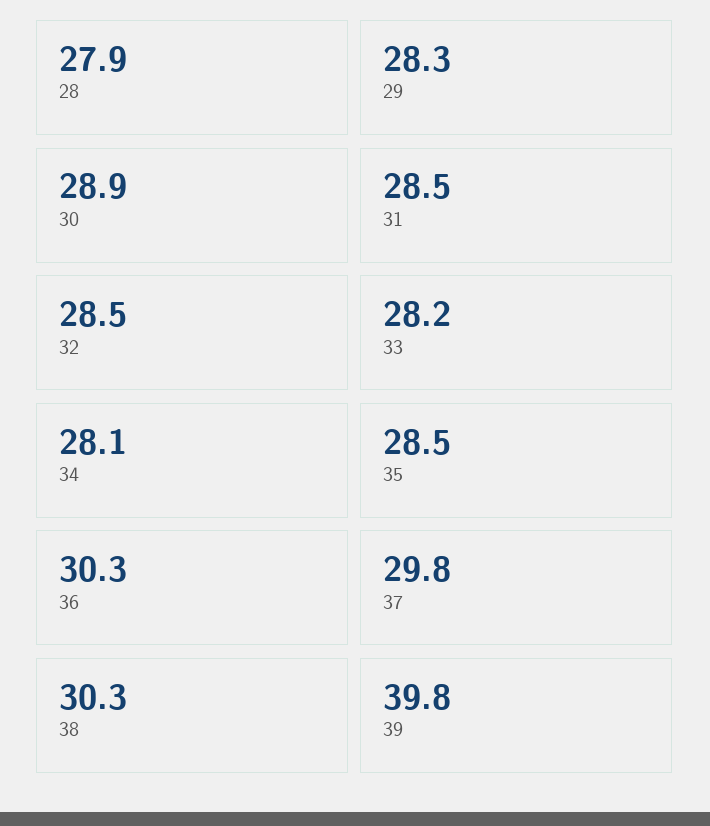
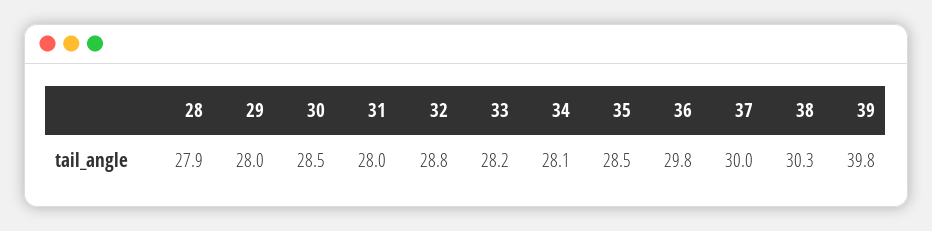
  {
    "28": 27.9,
-   "29": 28.3,
+   "29": 28,
-   "30": 28.9,
+   "30": 28.5,
-   "31": 28.5,
+   "31": 28,
-   "32": 28.5,
+   "32": 28.8,
    "33": 28.2,
    "34": 28.1,
    "35": 28.5,
-   "36": 30.3,
+   "36": 29.8,
-   "37": 29.8,
+   "37": 30,
    "38": 30.3,
    "39": 39.8
  }

